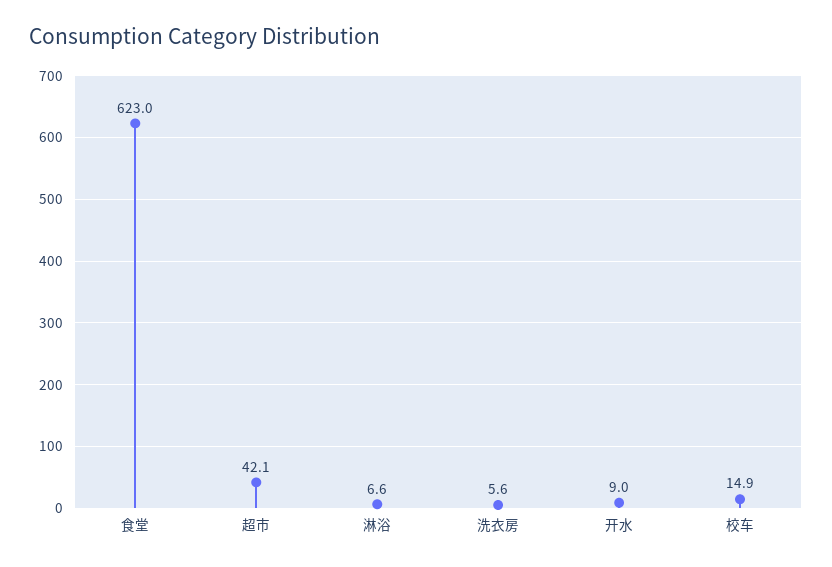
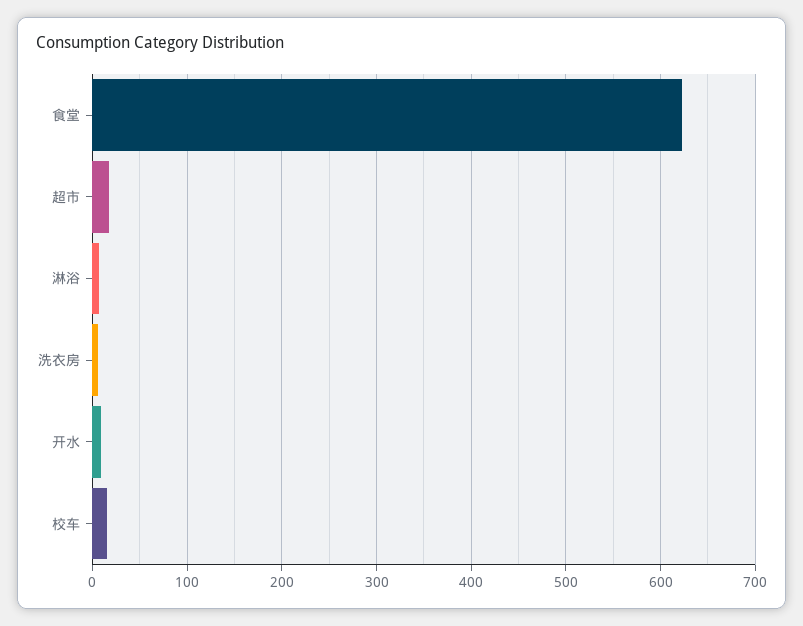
  {
    "食堂": 623,
-   "超市": 42.1,
+   "超市": 20,
    "淋浴": 6.6,
    "洗衣房": 5.6,
    "开水": 9,
    "校车": 14.9
  }

